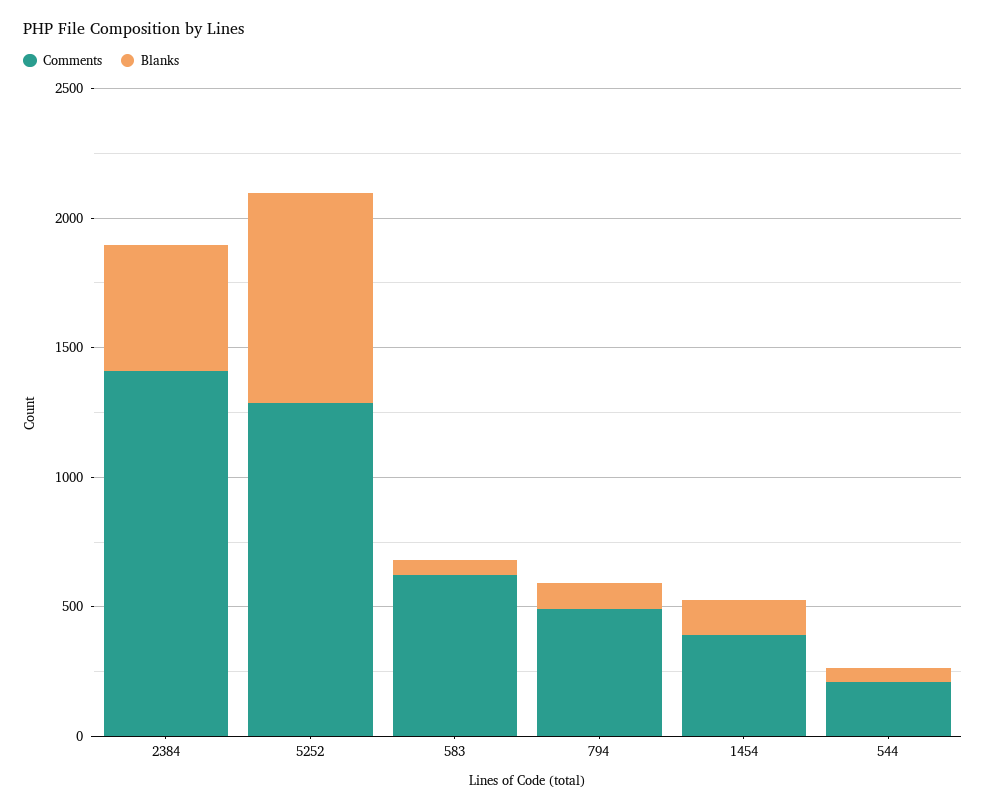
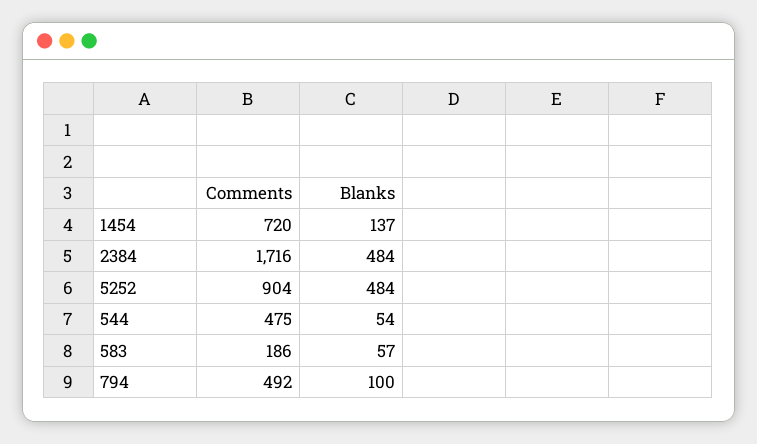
  {
    "Comments": {
-     "2384": 1400,
+     "2384": 1716,
-     "5252": 1300,
+     "5252": 904,
-     "583": 600,
+     "583": 186,
      "794": 492,
-     "1454": 400,
+     "1454": 720,
-     "544": 200
+     "544": 475
    },
    "Blanks": {
      "2384": 484,
-     "5252": 800,
+     "5252": 484,
      "583": 57,
      "794": 100,
      "1454": 137,
      "544": 54
    }
  }

